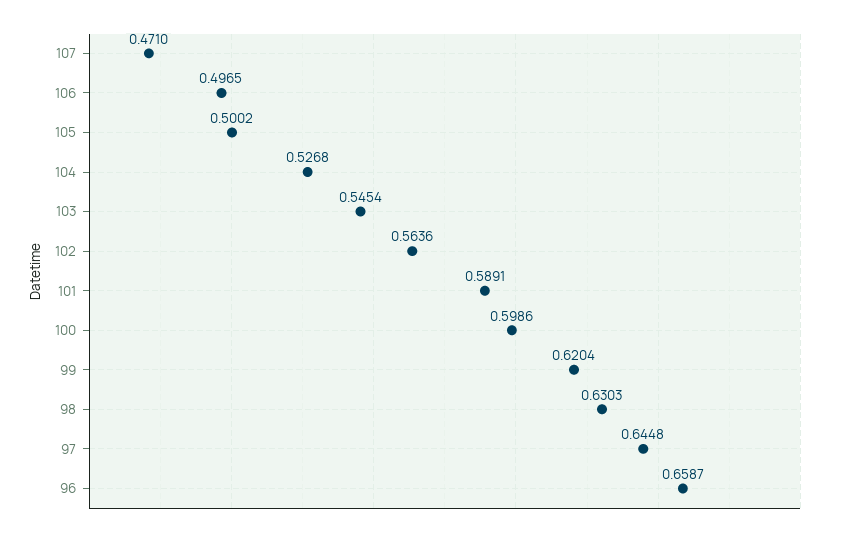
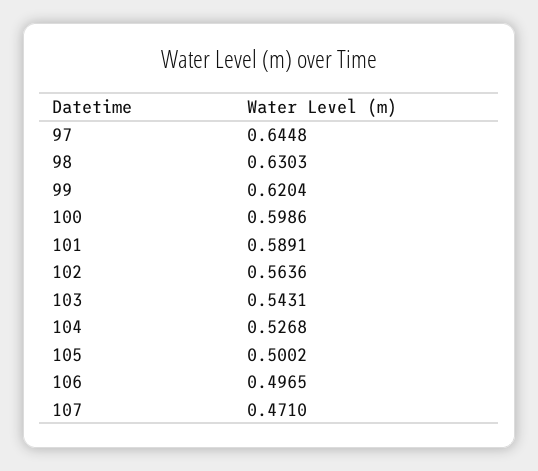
  {
    "107": 0.471,
    "106": 0.4965,
    "105": 0.5002,
    "104": 0.5268,
-   "103": 0.5454,
+   "103": 0.5431,
    "102": 0.5636,
    "101": 0.5891,
    "100": 0.5986,
    "99": 0.6204,
    "98": 0.6303,
-   "97": 0.6448,
+   "97": 0.6448
-   "96": 0.6587
  }

